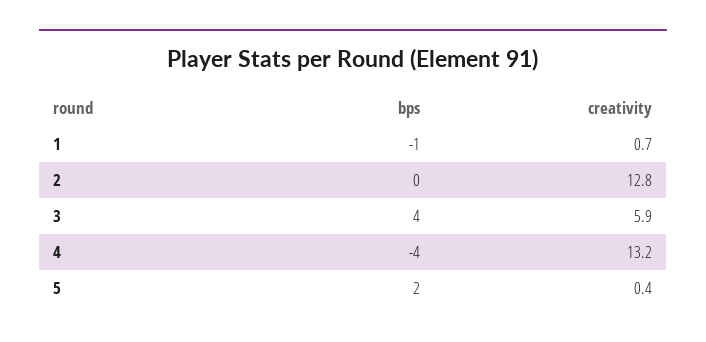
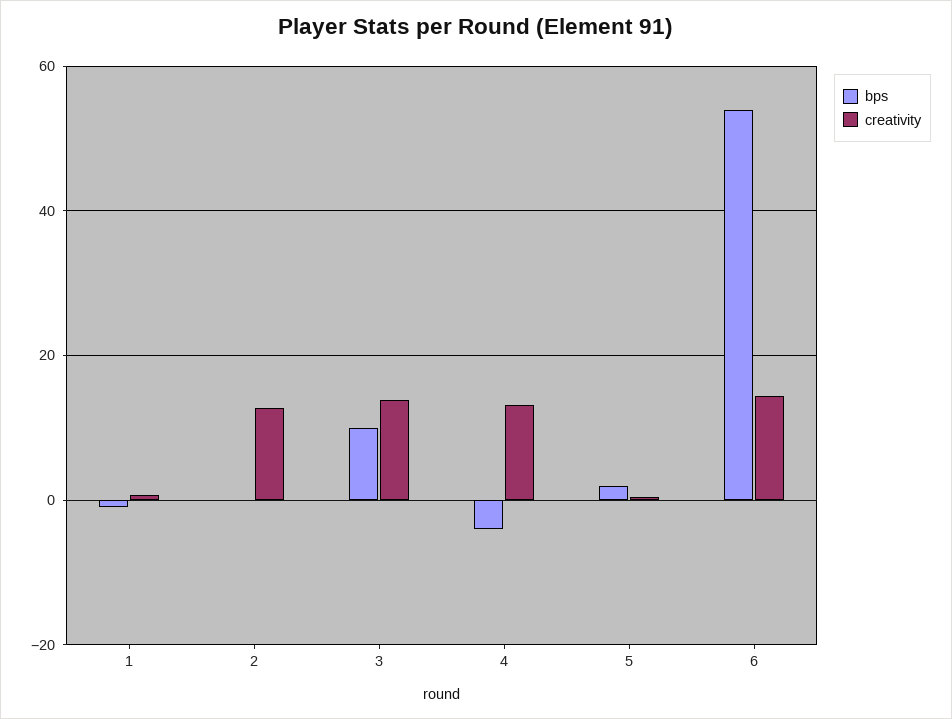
  {
    "bps": {
      "1": -1,
      "2": 0,
-     "3": 4,
+     "3": 10,
      "4": -4,
-     "5": 2
+     "5": 2,
+     "6": 54
    },
    "creativity": {
      "1": 0.7,
      "2": 12.8,
-     "3": 5.9,
+     "3": 14,
      "4": 13.2,
-     "5": 0.4
+     "5": 0.4,
+     "6": 14
    }
  }

